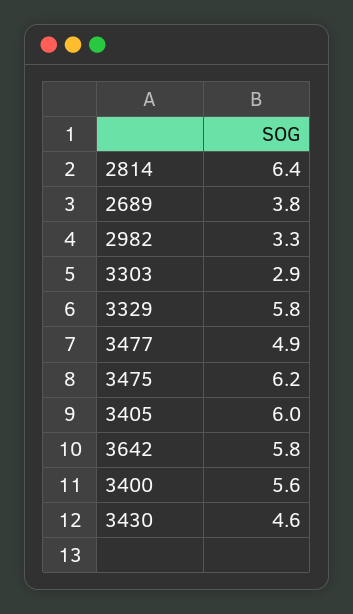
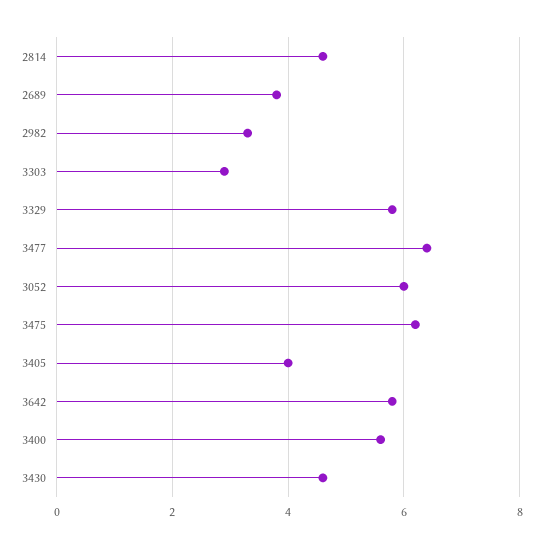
  {
-   "2814": 6.4,
+   "2814": 4.5,
    "2689": 3.8,
    "2982": 3.3,
    "3303": 2.9,
    "3329": 5.8,
-   "3477": 4.9,
+   "3477": 6.5,
    "3475": 6.2,
-   "3405": 6,
+   "3405": 4,
    "3642": 5.8,
    "3400": 5.6,
-   "3430": 4.6
+   "3430": 4.6,
+   "3052": 6
  }

